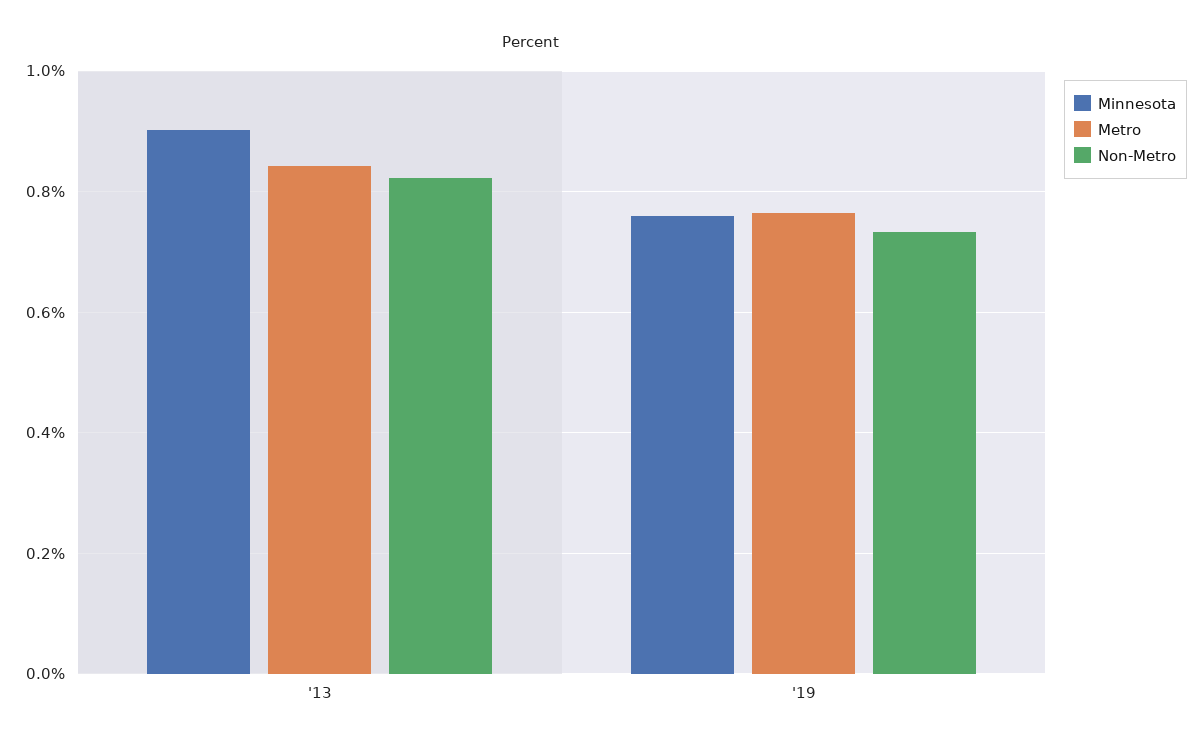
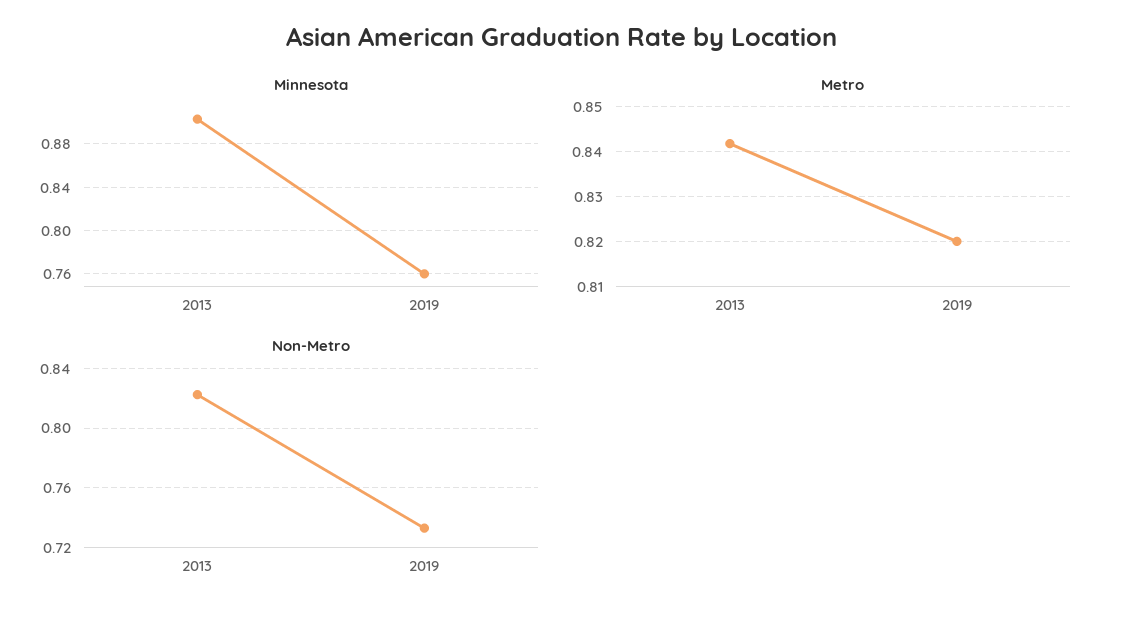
  {
    "Minnesota": {
      "'13": 0.9,
      "'19": 0.76
    },
    "Metro": {
      "'13": 0.842,
-     "'19": 0.76
+     "'19": 0.82
    },
    "Non-Metro": {
      "'13": 0.82,
      "'19": 0.735
    }
  }

